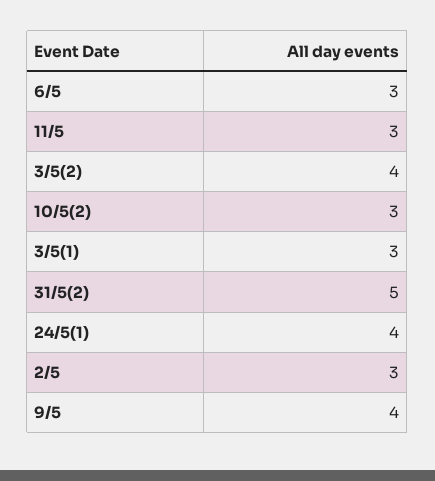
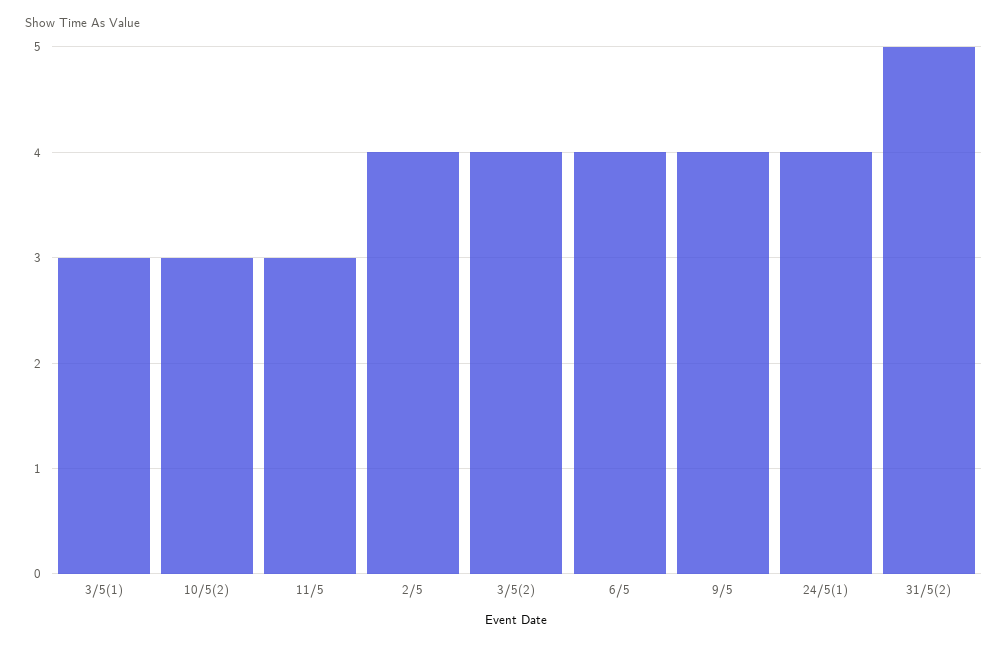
  {
-   "6/5": 3,
+   "6/5": 4,
    "11/5": 3,
    "3/5(2)": 4,
    "10/5(2)": 3,
    "3/5(1)": 3,
    "31/5(2)": 5,
    "24/5(1)": 4,
-   "2/5": 3,
+   "2/5": 4,
    "9/5": 4
  }

